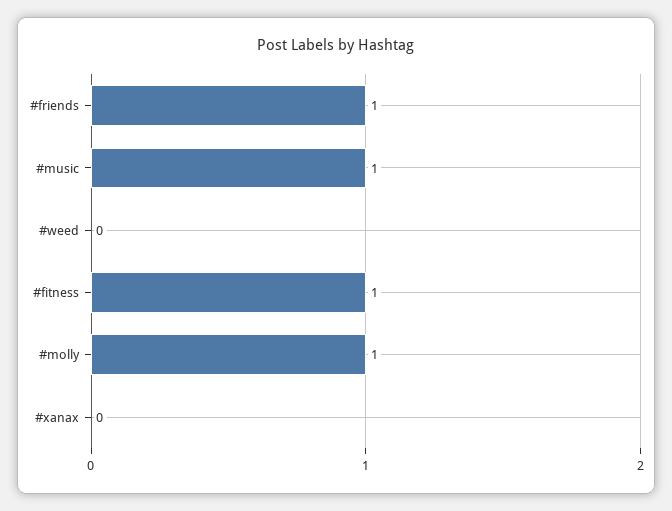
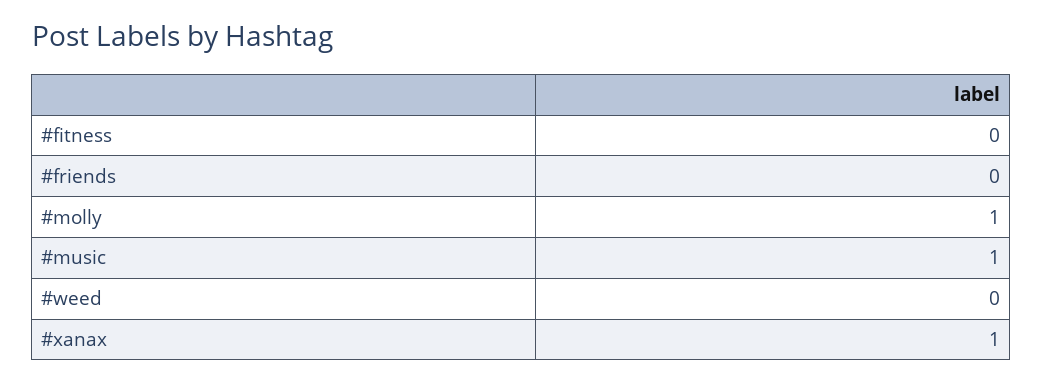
  {
-   "#friends": 1,
+   "#friends": 0,
    "#music": 1,
    "#weed": 0,
-   "#fitness": 1,
+   "#fitness": 0,
    "#molly": 1,
-   "#xanax": 0
+   "#xanax": 1
  }

